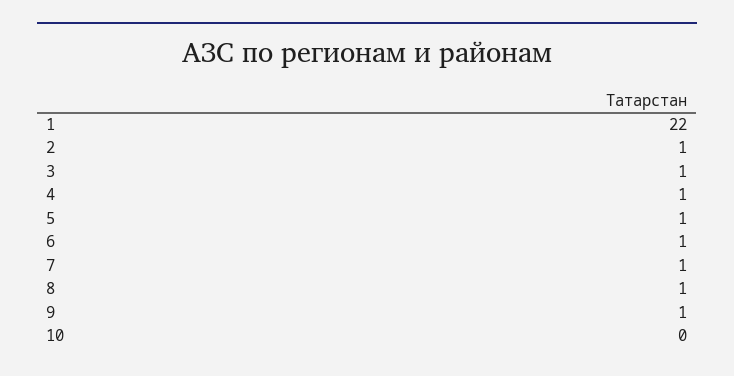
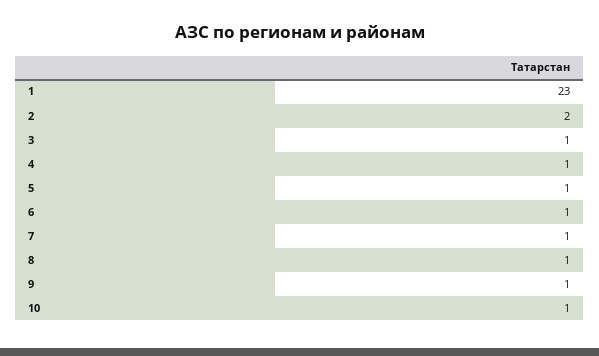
  {
-   "1": 22,
+   "1": 23,
-   "2": 1,
+   "2": 2,
    "3": 1,
    "4": 1,
    "5": 1,
    "6": 1,
    "7": 1,
    "8": 1,
    "9": 1,
-   "10": 0
+   "10": 1
  }

